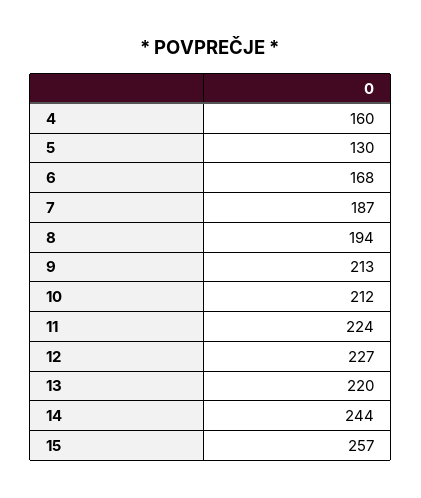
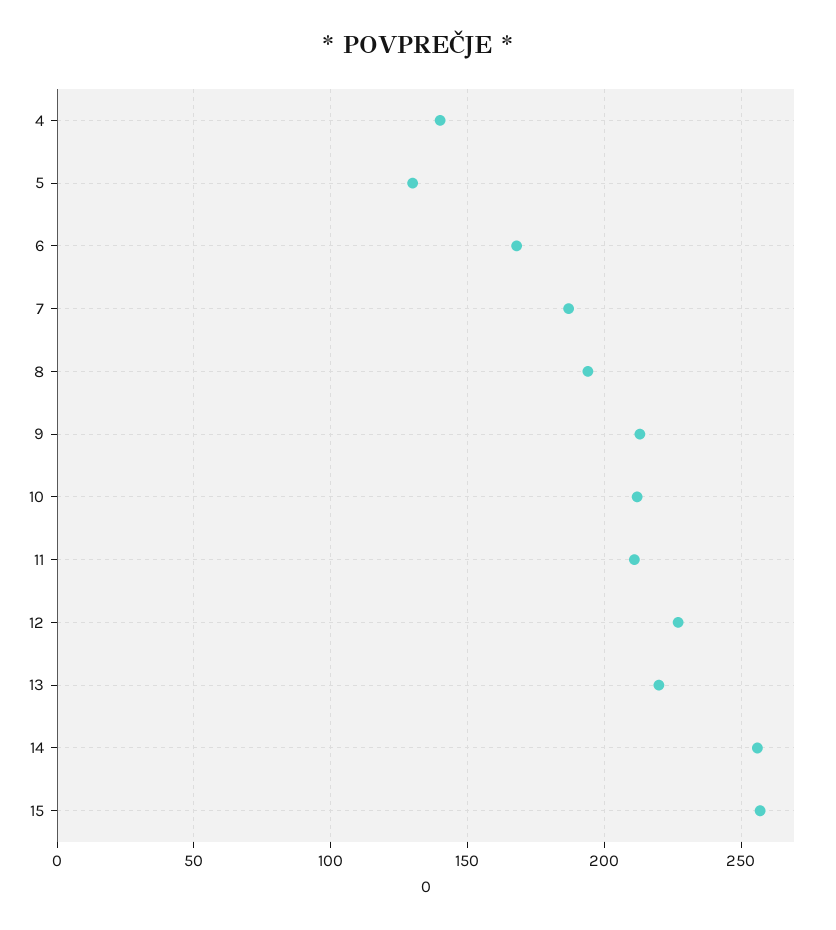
  {
-   "4": 160,
+   "4": 140,
    "5": 130,
    "6": 168,
    "7": 187,
    "8": 194,
    "9": 213,
    "10": 212,
-   "11": 224,
+   "11": 210,
    "12": 227,
    "13": 220,
-   "14": 244,
+   "14": 255,
    "15": 257
  }

